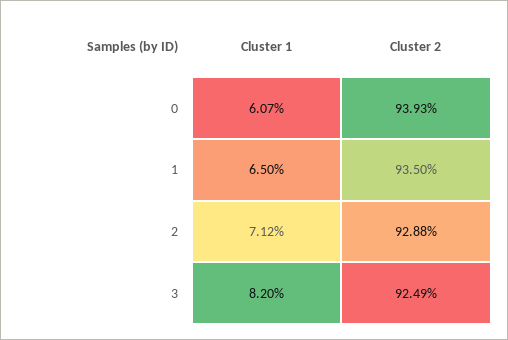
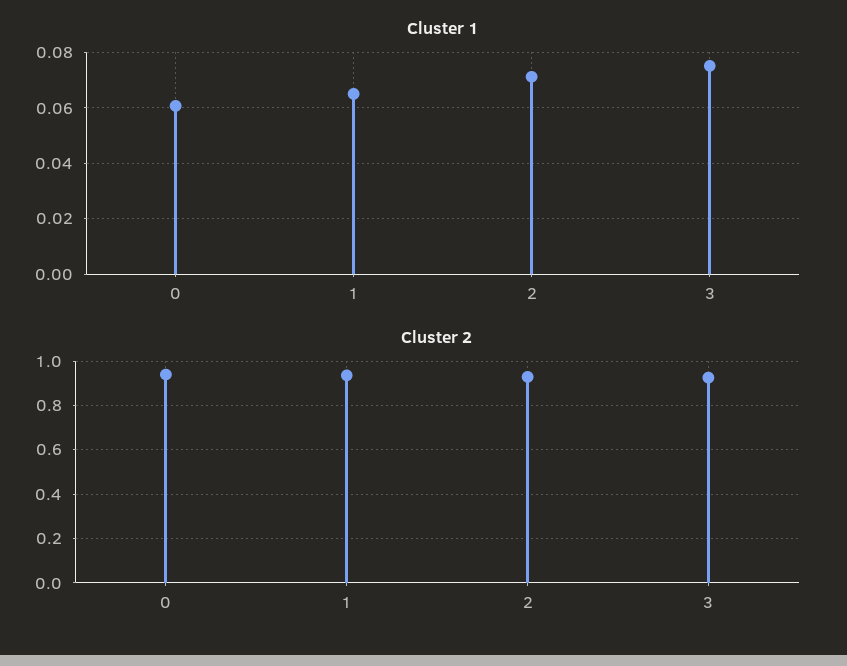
  {
    "Cluster 1": {
      "0": 0.0607,
      "1": 0.065,
      "2": 0.0712,
-     "3": 0.082
+     "3": 0.075
    },
    "Cluster 2": {
      "0": 0.9393,
      "1": 0.935,
      "2": 0.9288,
      "3": 0.9249
    }
  }

